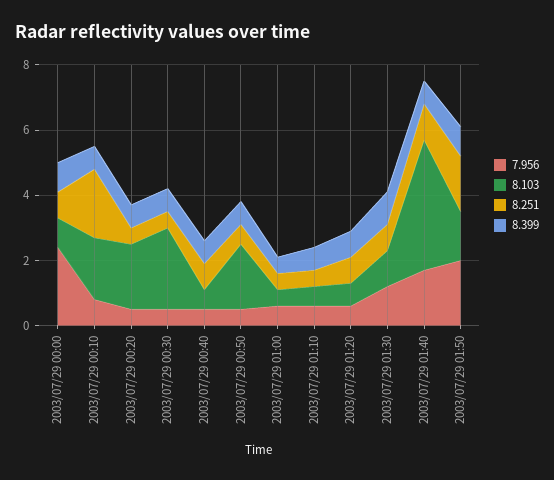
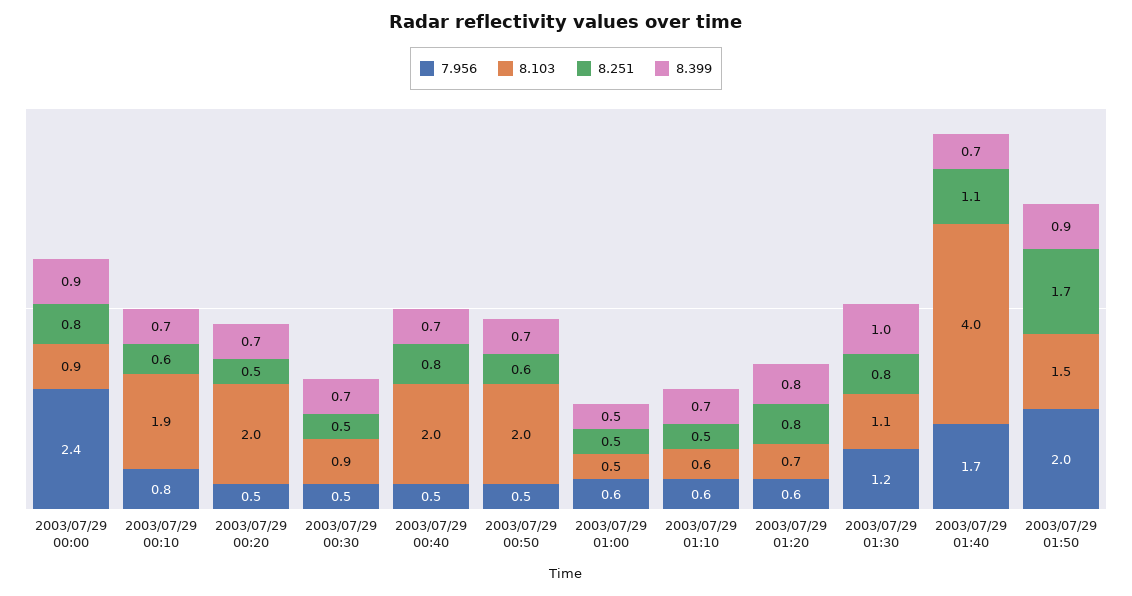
  {
    "7.956": {
      "2003/07/29 00:00": 2.4,
      "2003/07/29 00:10": 0.8,
      "2003/07/29 00:20": 0.5,
      "2003/07/29 00:30": 0.5,
      "2003/07/29 00:40": 0.5,
      "2003/07/29 00:50": 0.5,
      "2003/07/29 01:00": 0.6,
      "2003/07/29 01:10": 0.6,
      "2003/07/29 01:20": 0.6,
      "2003/07/29 01:30": 1.2,
      "2003/07/29 01:40": 1.7,
      "2003/07/29 01:50": 2
    },
    "8.103": {
      "2003/07/29 00:00": 0.9,
      "2003/07/29 00:10": 1.9,
      "2003/07/29 00:20": 2,
-     "2003/07/29 00:30": 2.5,
+     "2003/07/29 00:30": 0.9,
-     "2003/07/29 00:40": 0.5,
+     "2003/07/29 00:40": 2,
      "2003/07/29 00:50": 2,
      "2003/07/29 01:00": 0.5,
      "2003/07/29 01:10": 0.6,
      "2003/07/29 01:20": 0.7,
      "2003/07/29 01:30": 1.1,
      "2003/07/29 01:40": 4,
      "2003/07/29 01:50": 1.5
    },
    "8.251": {
      "2003/07/29 00:00": 0.8,
-     "2003/07/29 00:10": 2,
+     "2003/07/29 00:10": 0.6,
      "2003/07/29 00:20": 0.5,
      "2003/07/29 00:30": 0.5,
      "2003/07/29 00:40": 0.8,
      "2003/07/29 00:50": 0.6,
      "2003/07/29 01:00": 0.5,
      "2003/07/29 01:10": 0.5,
      "2003/07/29 01:20": 0.8,
      "2003/07/29 01:30": 0.8,
      "2003/07/29 01:40": 1.1,
      "2003/07/29 01:50": 1.7
    },
    "8.399": {
      "2003/07/29 00:00": 0.9,
      "2003/07/29 00:10": 0.7,
      "2003/07/29 00:20": 0.7,
      "2003/07/29 00:30": 0.7,
      "2003/07/29 00:40": 0.7,
      "2003/07/29 00:50": 0.7,
      "2003/07/29 01:00": 0.5,
      "2003/07/29 01:10": 0.7,
      "2003/07/29 01:20": 0.8,
      "2003/07/29 01:30": 1,
      "2003/07/29 01:40": 0.7,
      "2003/07/29 01:50": 0.9
    }
  }

